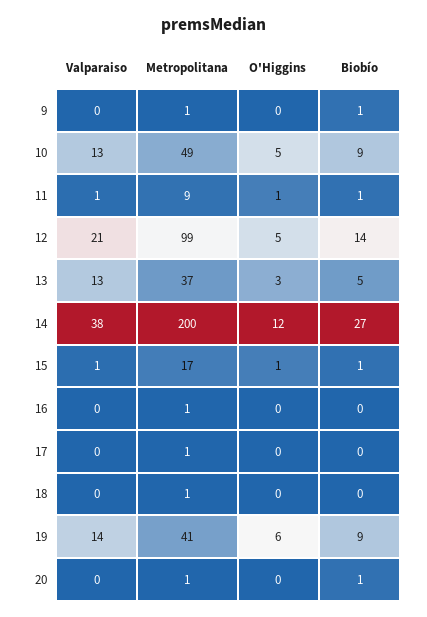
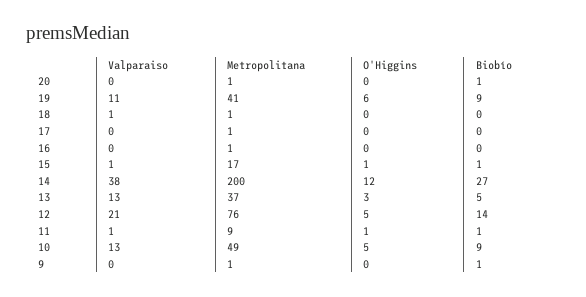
  {
    "Valparaiso": {
      "9": 0,
      "10": 13,
      "11": 1,
      "12": 21,
      "13": 13,
      "14": 38,
      "15": 1,
      "16": 0,
      "17": 0,
-     "18": 0,
+     "18": 1,
-     "19": 14,
+     "19": 11,
      "20": 0
    },
    "Metropolitana": {
      "9": 1,
      "10": 49,
      "11": 9,
-     "12": 99,
+     "12": 76,
      "13": 37,
      "14": 200,
      "15": 17,
      "16": 1,
      "17": 1,
      "18": 1,
      "19": 41,
      "20": 1
    },
    "O'Higgins": {
      "9": 0,
      "10": 5,
      "11": 1,
      "12": 5,
      "13": 3,
      "14": 12,
      "15": 1,
      "16": 0,
      "17": 0,
      "18": 0,
      "19": 6,
      "20": 0
    },
    "Biobío": {
      "9": 1,
      "10": 9,
      "11": 1,
      "12": 14,
      "13": 5,
      "14": 27,
      "15": 1,
      "16": 0,
      "17": 0,
      "18": 0,
      "19": 9,
      "20": 1
    }
  }

